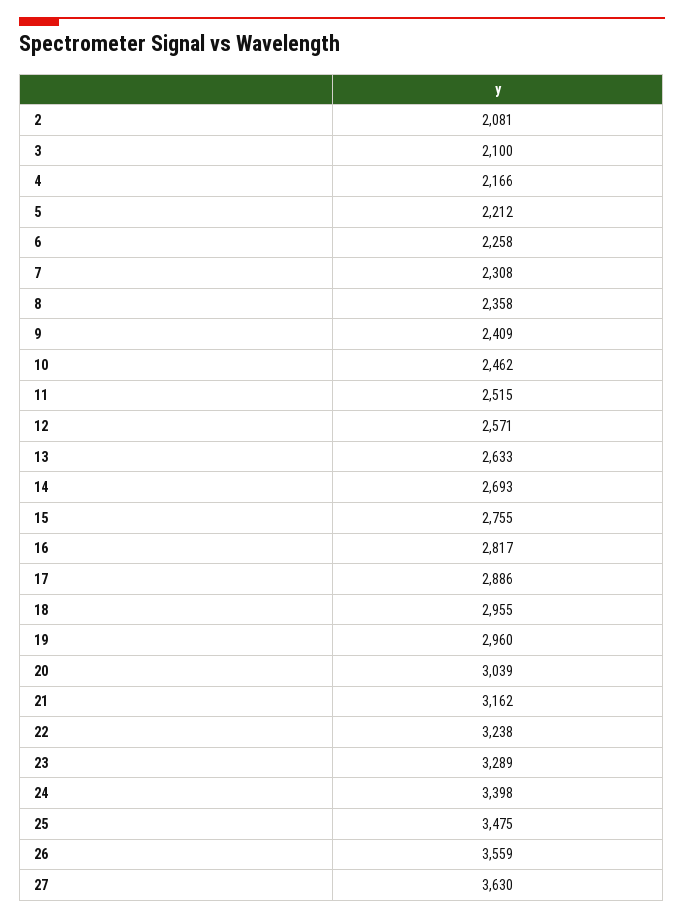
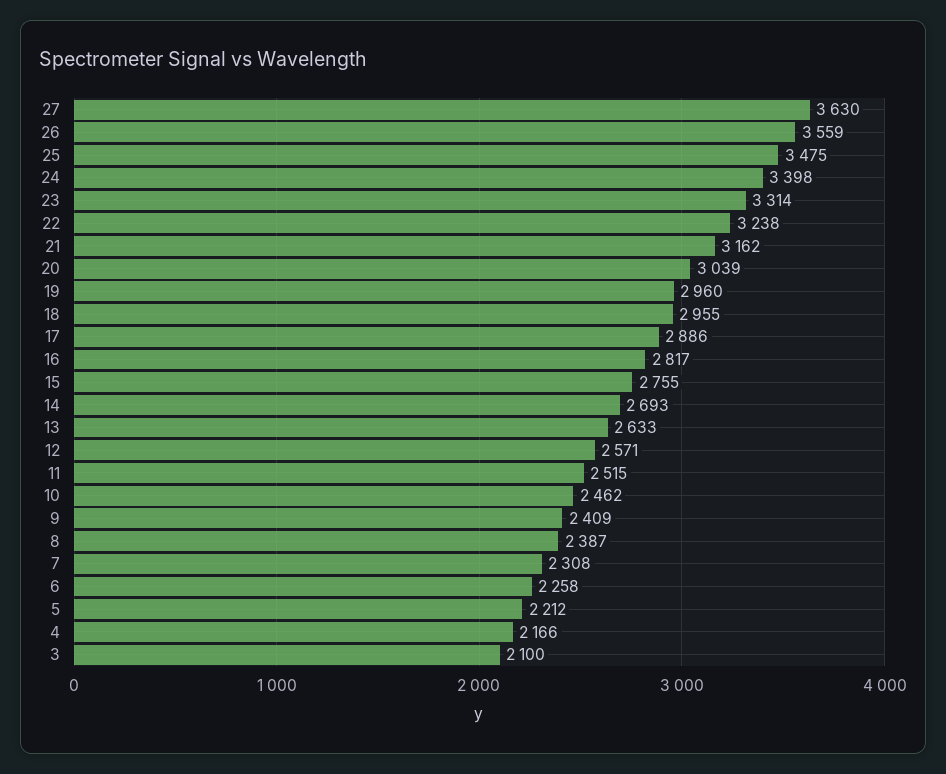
  {
-   "2": 2081,
    "3": 2100,
    "4": 2166,
    "5": 2212,
    "6": 2258,
    "7": 2308,
-   "8": 2358,
+   "8": 2387,
    "9": 2409,
    "10": 2462,
    "11": 2515,
    "12": 2571,
    "13": 2633,
    "14": 2693,
    "15": 2755,
    "16": 2817,
    "17": 2886,
    "18": 2955,
    "19": 2960,
    "20": 3039,
    "21": 3162,
    "22": 3238,
-   "23": 3289,
+   "23": 3314,
    "24": 3398,
    "25": 3475,
    "26": 3559,
    "27": 3630
  }

